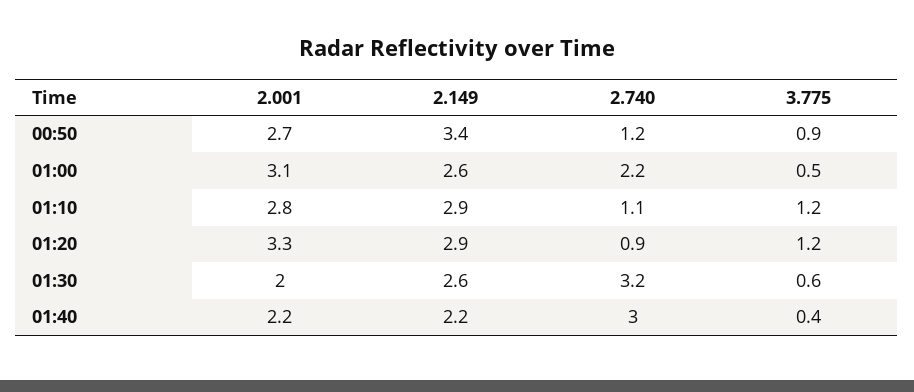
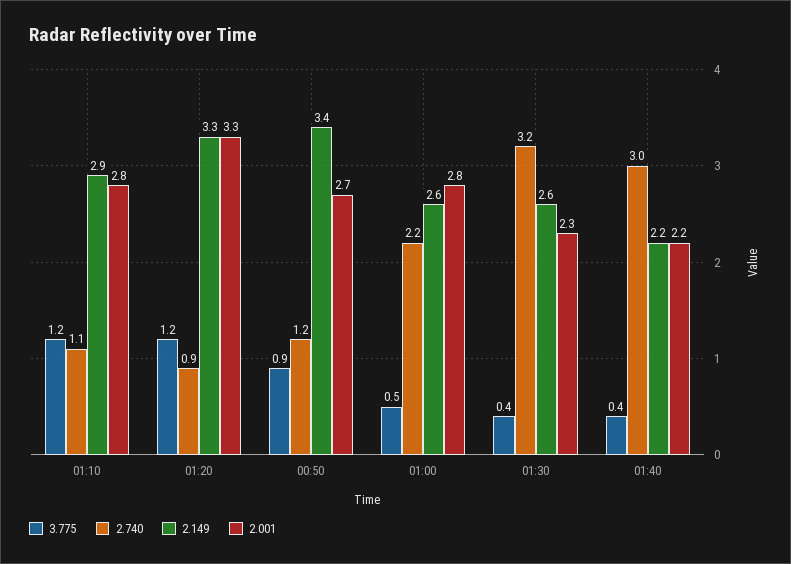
  {
    "2.001": {
      "00:50": 2.7,
-     "01:00": 3.1,
+     "01:00": 2.8,
      "01:10": 2.8,
      "01:20": 3.3,
-     "01:30": 2,
+     "01:30": 2.3,
      "01:40": 2.2
    },
    "2.149": {
      "00:50": 3.4,
      "01:00": 2.6,
      "01:10": 2.9,
-     "01:20": 2.9,
+     "01:20": 3.3,
      "01:30": 2.6,
      "01:40": 2.2
    },
    "2.740": {
      "00:50": 1.2,
      "01:00": 2.2,
      "01:10": 1.1,
      "01:20": 0.9,
      "01:30": 3.2,
      "01:40": 3
    },
    "3.775": {
      "00:50": 0.9,
      "01:00": 0.5,
      "01:10": 1.2,
      "01:20": 1.2,
-     "01:30": 0.6,
+     "01:30": 0.4,
      "01:40": 0.4
    }
  }

